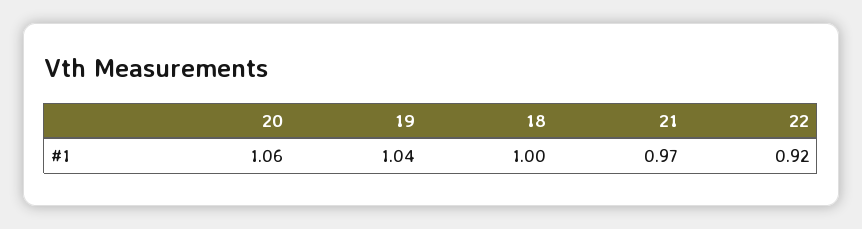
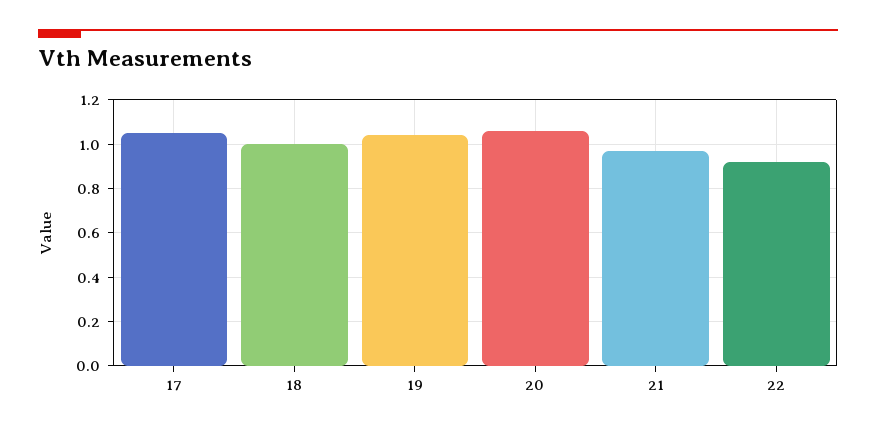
  {
    "20": 1.06,
    "19": 1.04,
    "18": 1,
    "21": 0.97,
-   "22": 0.92
+   "22": 0.92,
+   "17": 1.05
  }

